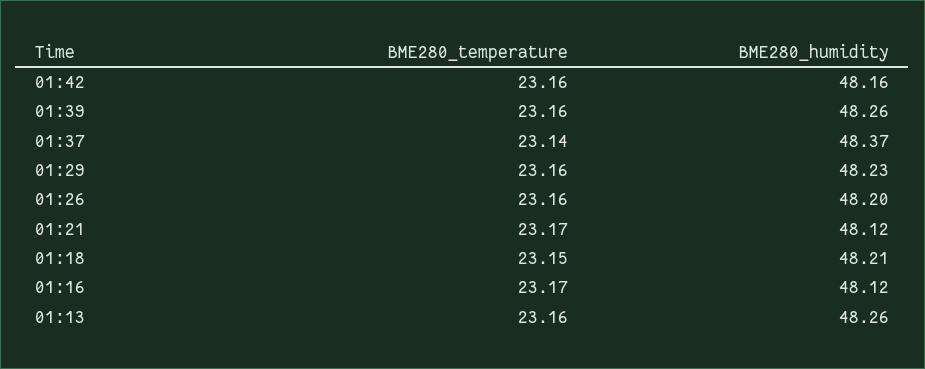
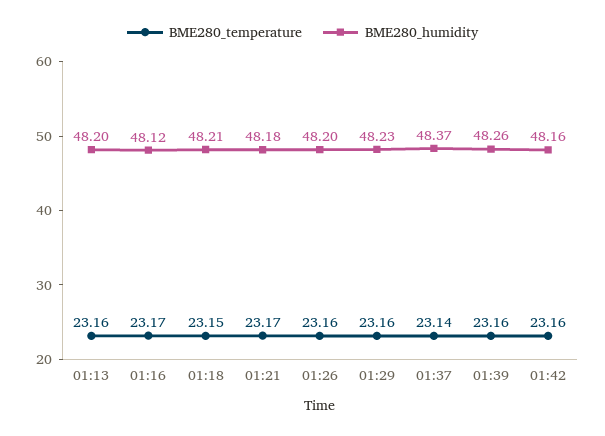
  {
    "BME280_temperature": {
      "01:42": 23.16,
      "01:39": 23.16,
      "01:37": 23.14,
      "01:29": 23.16,
      "01:26": 23.16,
      "01:21": 23.17,
      "01:18": 23.15,
      "01:16": 23.17,
      "01:13": 23.16
    },
    "BME280_humidity": {
      "01:42": 48.16,
      "01:39": 48.26,
      "01:37": 48.37,
      "01:29": 48.23,
      "01:26": 48.2,
-     "01:21": 48.12,
+     "01:21": 48.18,
      "01:18": 48.21,
      "01:16": 48.12,
-     "01:13": 48.26
+     "01:13": 48.2
    }
  }

